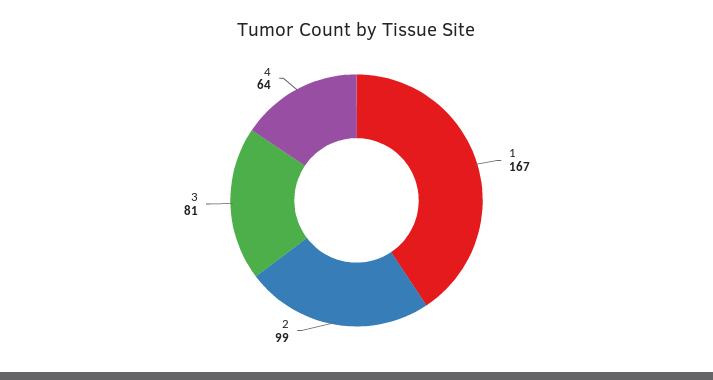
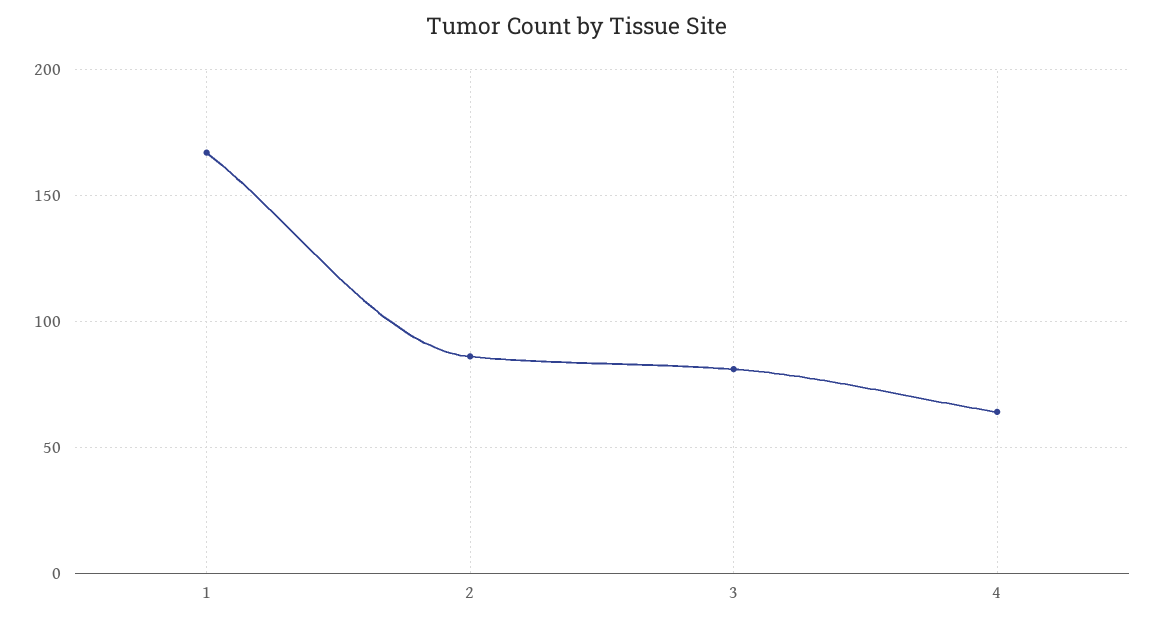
  {
    "1": 167,
-   "2": 99,
+   "2": 85,
    "3": 81,
    "4": 64
  }

